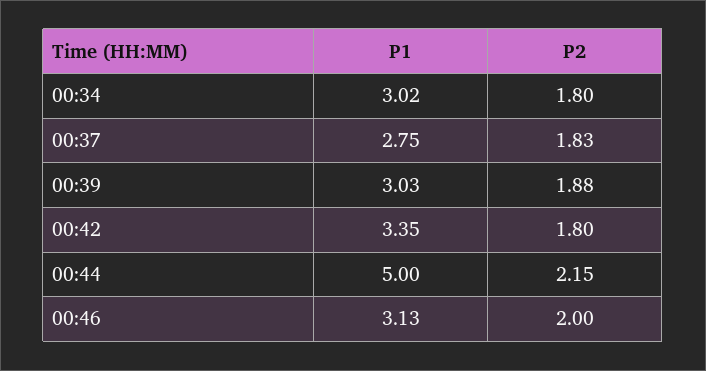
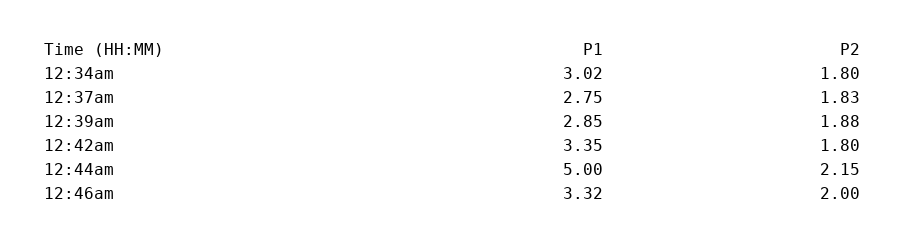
  {
    "P1": {
      "00:34": 3.02,
      "00:37": 2.75,
-     "00:39": 3.03,
+     "00:39": 2.85,
      "00:42": 3.35,
      "00:44": 5,
-     "00:46": 3.13
+     "00:46": 3.32
    },
    "P2": {
      "00:34": 1.8,
      "00:37": 1.83,
      "00:39": 1.88,
      "00:42": 1.8,
      "00:44": 2.15,
      "00:46": 2
    }
  }

